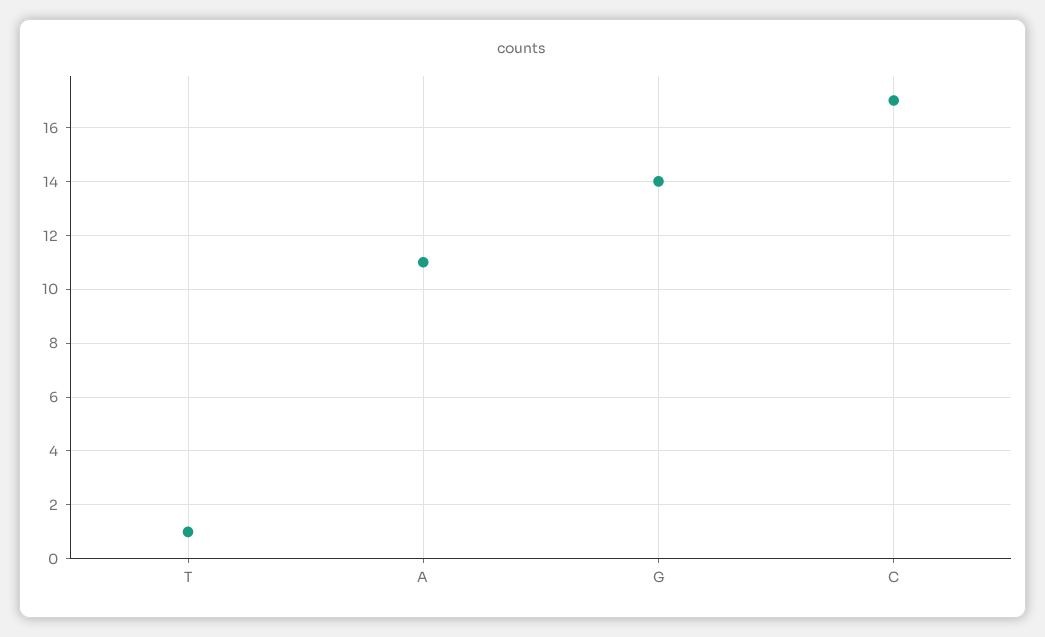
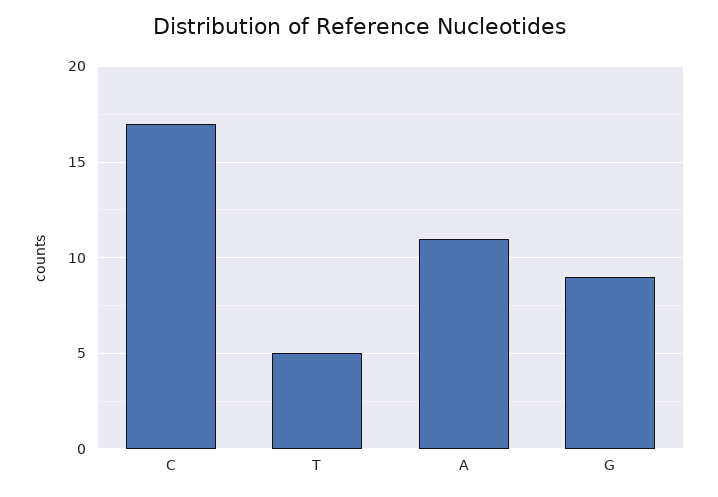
  {
-   "T": 1,
+   "T": 5,
    "A": 11,
-   "G": 14,
+   "G": 9,
    "C": 17
  }

